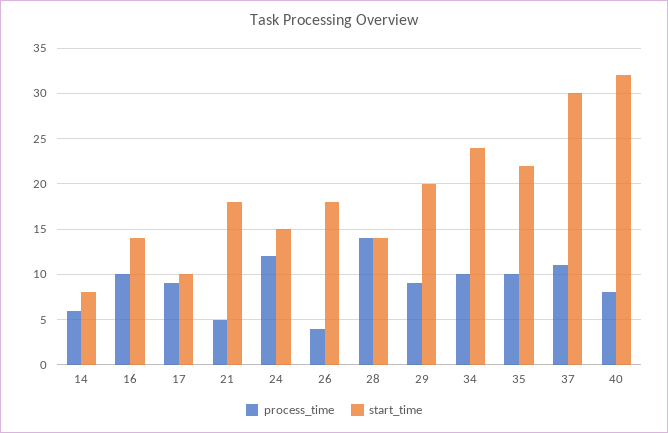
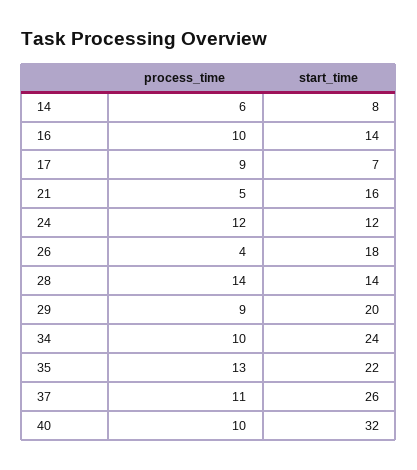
  {
    "process_time": {
      "14": 6,
      "16": 10,
      "17": 9,
      "21": 5,
      "24": 12,
      "26": 4,
      "28": 14,
      "29": 9,
      "34": 10,
-     "35": 10,
+     "35": 13,
      "37": 11,
-     "40": 8
+     "40": 10
    },
    "start_time": {
      "14": 8,
      "16": 14,
-     "17": 10,
+     "17": 7,
-     "21": 18,
+     "21": 16,
-     "24": 15,
+     "24": 12,
      "26": 18,
      "28": 14,
      "29": 20,
      "34": 24,
      "35": 22,
-     "37": 30,
+     "37": 26,
      "40": 32
    }
  }

